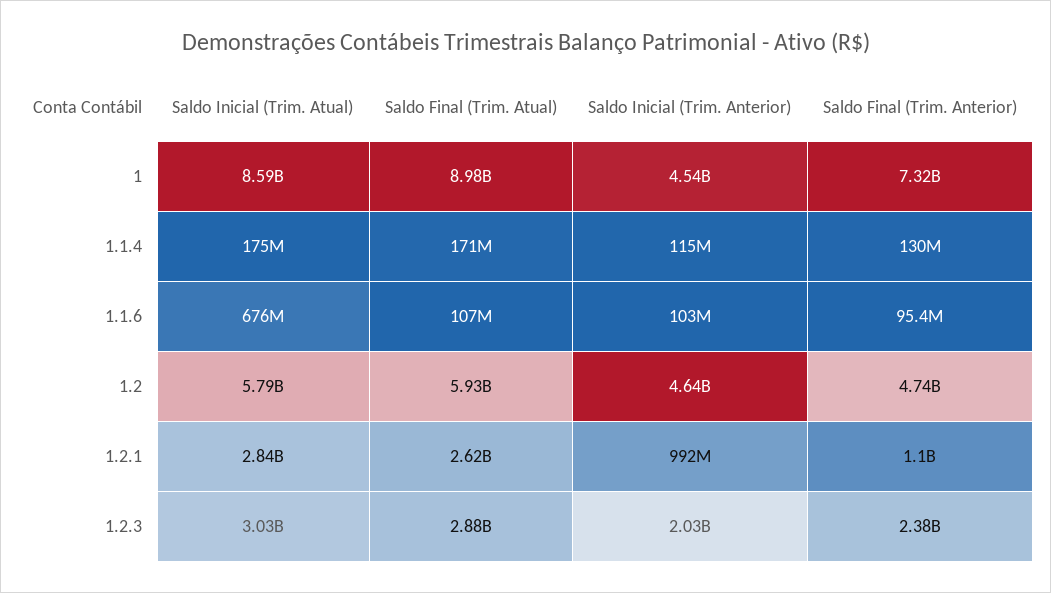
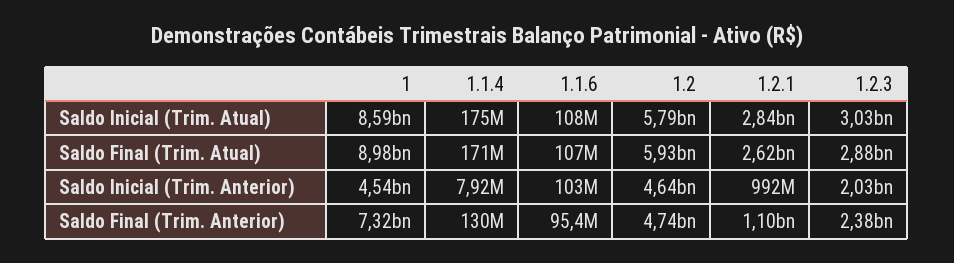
  {
    "Saldo Inicial (Trim. Atual)": {
      "1": 8590000000,
      "1.1.4": 175000000,
-     "1.1.6": 676000000,
+     "1.1.6": 108000000,
      "1.2": 5790000000,
      "1.2.1": 2840000000,
      "1.2.3": 3030000000
    },
    "Saldo Final (Trim. Atual)": {
      "1": 8980000000,
      "1.1.4": 171000000,
      "1.1.6": 107000000,
      "1.2": 5930000000,
      "1.2.1": 2620000000,
      "1.2.3": 2880000000
    },
    "Saldo Inicial (Trim. Anterior)": {
      "1": 4540000000,
-     "1.1.4": 115000000,
+     "1.1.4": 7920000,
      "1.1.6": 103000000,
      "1.2": 4640000000,
      "1.2.1": 992000000,
      "1.2.3": 2030000000
    },
    "Saldo Final (Trim. Anterior)": {
      "1": 7320000000,
      "1.1.4": 130000000,
      "1.1.6": 95400000,
      "1.2": 4740000000,
      "1.2.1": 1100000000,
      "1.2.3": 2380000000
    }
  }

